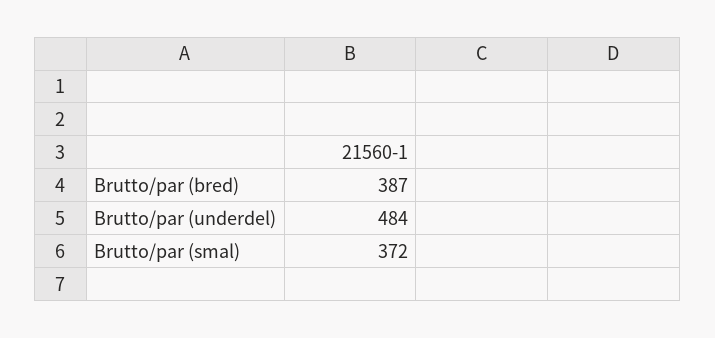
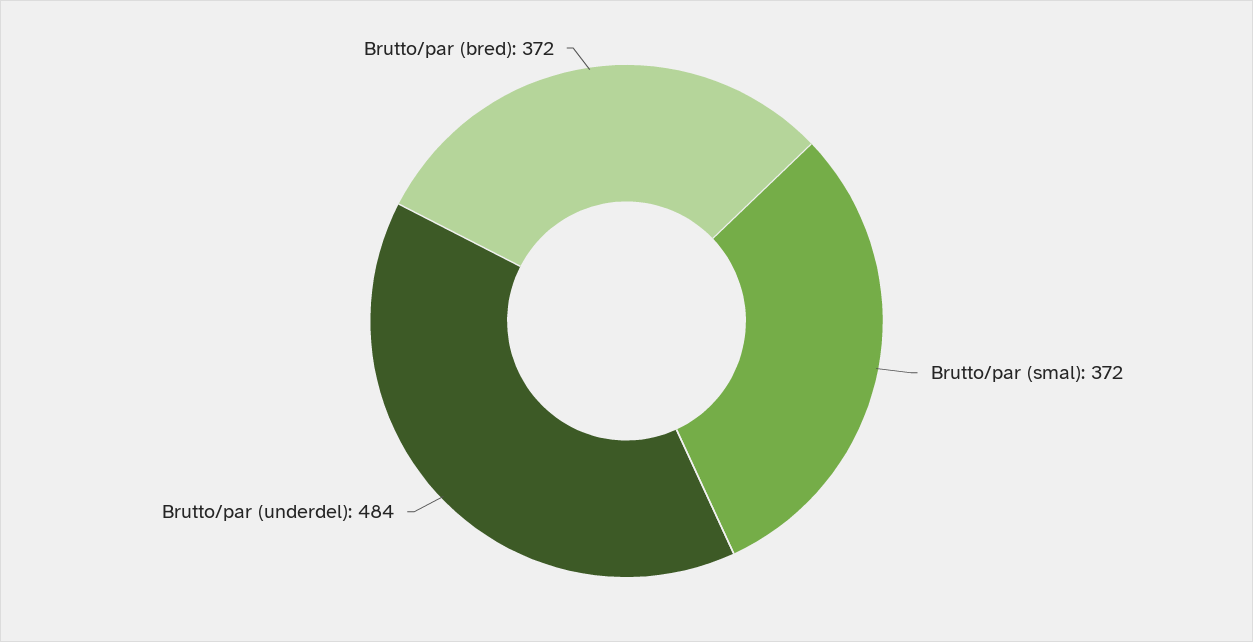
  {
-   "Brutto/par (bred)": 387,
+   "Brutto/par (bred)": 372,
    "Brutto/par (underdel)": 484,
    "Brutto/par (smal)": 372
  }

